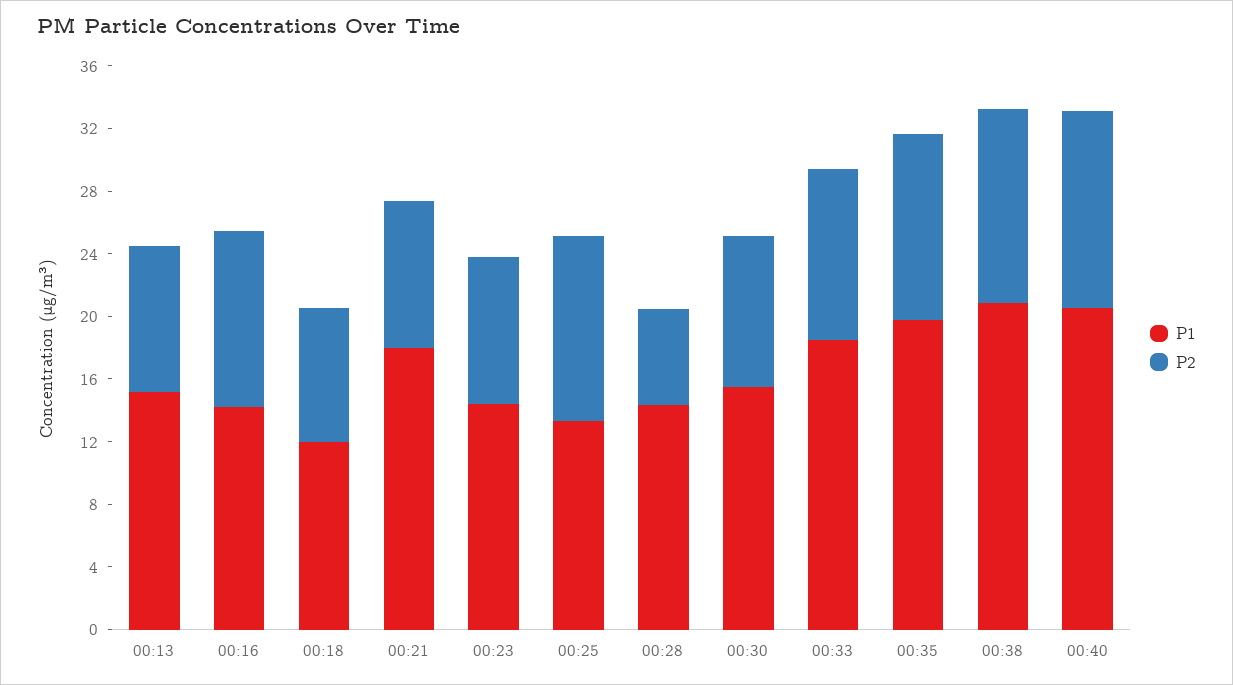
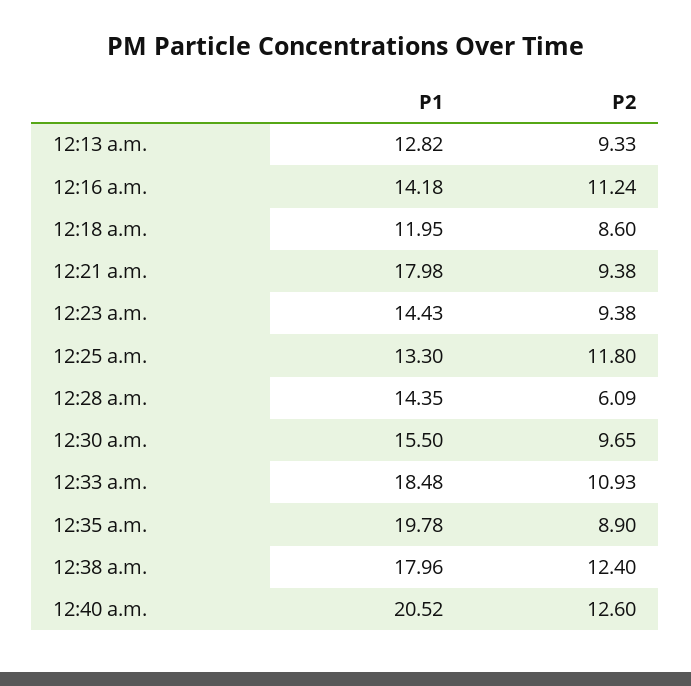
  {
    "P1": {
-     "00:13": 15,
+     "00:13": 12.82,
      "00:16": 14.18,
      "00:18": 11.95,
      "00:21": 17.98,
      "00:23": 14.43,
      "00:25": 13.3,
      "00:28": 14.35,
      "00:30": 15.5,
      "00:33": 18.48,
      "00:35": 19.78,
-     "00:38": 21,
+     "00:38": 17.96,
      "00:40": 20.52
    },
    "P2": {
      "00:13": 9.33,
      "00:16": 11.24,
      "00:18": 8.6,
      "00:21": 9.38,
      "00:23": 9.38,
      "00:25": 11.8,
      "00:28": 6.09,
      "00:30": 9.65,
      "00:33": 10.93,
-     "00:35": 12,
+     "00:35": 8.9,
      "00:38": 12.4,
      "00:40": 12.6
    }
  }

